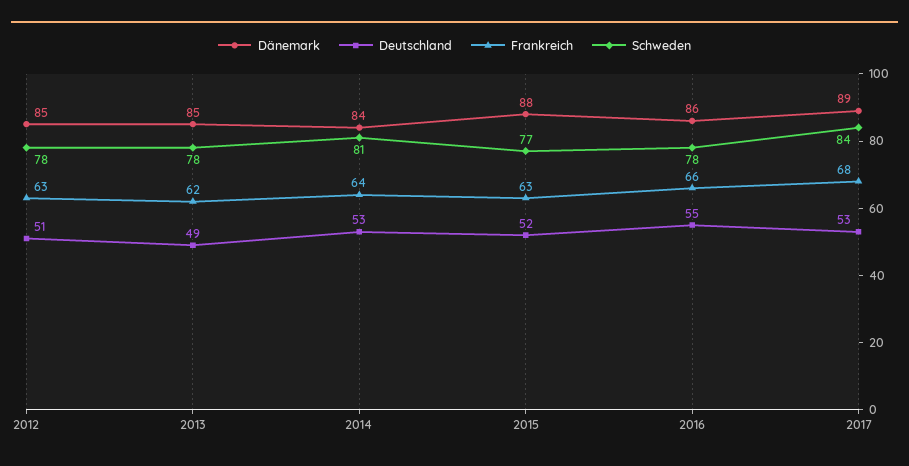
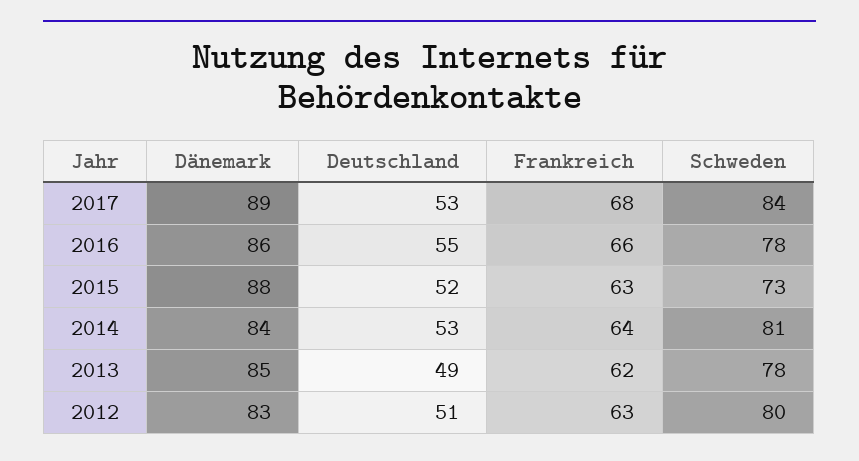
  {
    "Dänemark": {
-     "2012": 85,
+     "2012": 83,
      "2013": 85,
      "2014": 84,
      "2015": 88,
      "2016": 86,
      "2017": 89
    },
    "Deutschland": {
      "2012": 51,
      "2013": 49,
      "2014": 53,
      "2015": 52,
      "2016": 55,
      "2017": 53
    },
    "Frankreich": {
      "2012": 63,
      "2013": 62,
      "2014": 64,
      "2015": 63,
      "2016": 66,
      "2017": 68
    },
    "Schweden": {
-     "2012": 78,
+     "2012": 80,
      "2013": 78,
      "2014": 81,
-     "2015": 77,
+     "2015": 73,
      "2016": 78,
      "2017": 84
    }
  }

